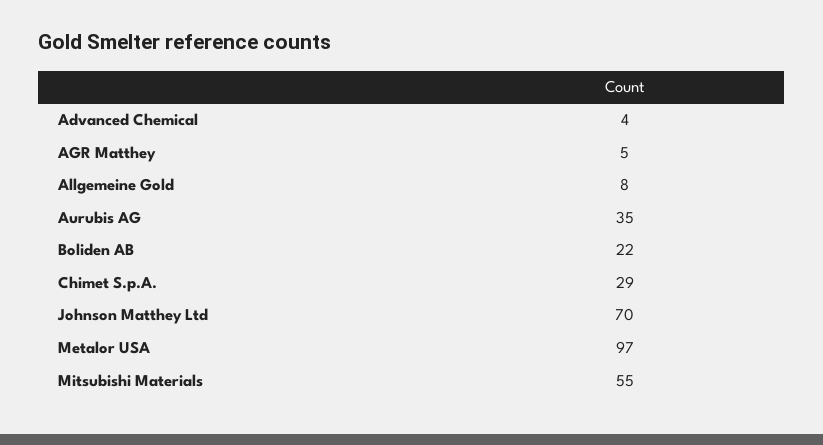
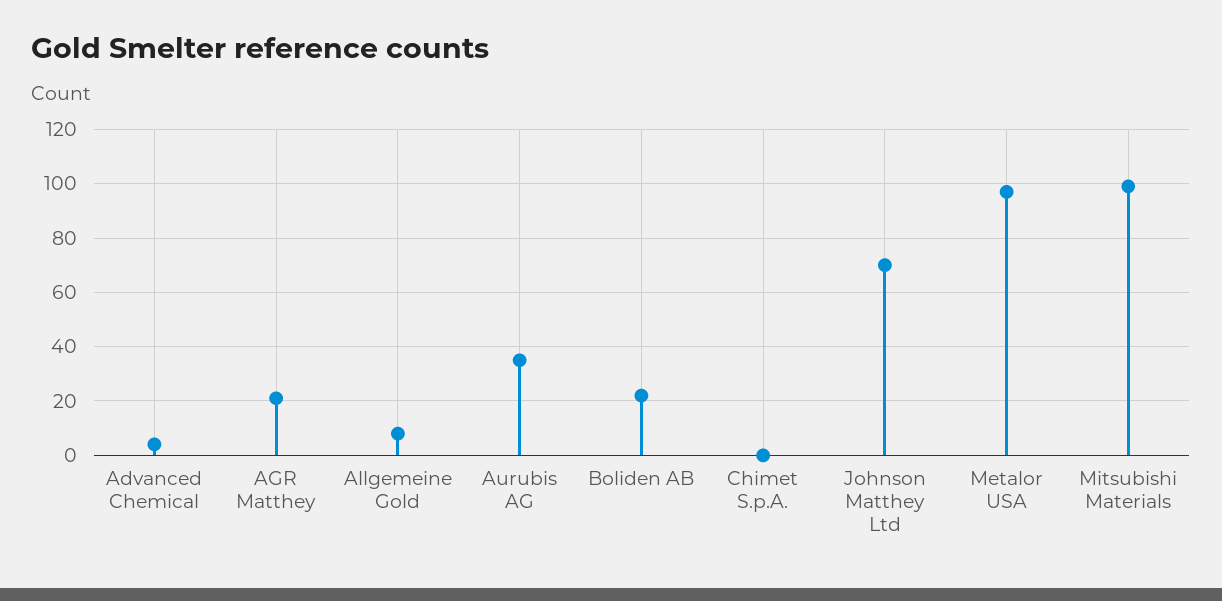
  {
    "Advanced Chemical": 4,
-   "AGR Matthey": 5,
+   "AGR Matthey": 20,
    "Allgemeine Gold": 8,
    "Aurubis AG": 35,
    "Boliden AB": 22,
-   "Chimet S.p.A.": 29,
+   "Chimet S.p.A.": 0,
    "Johnson Matthey Ltd": 70,
    "Metalor USA": 97,
-   "Mitsubishi Materials": 55
+   "Mitsubishi Materials": 100
  }

